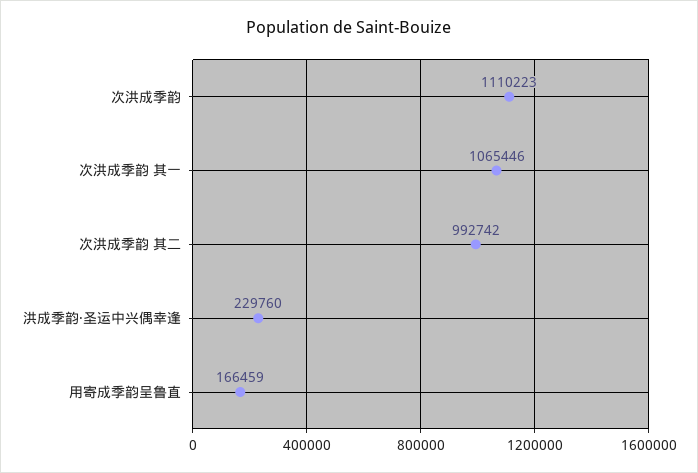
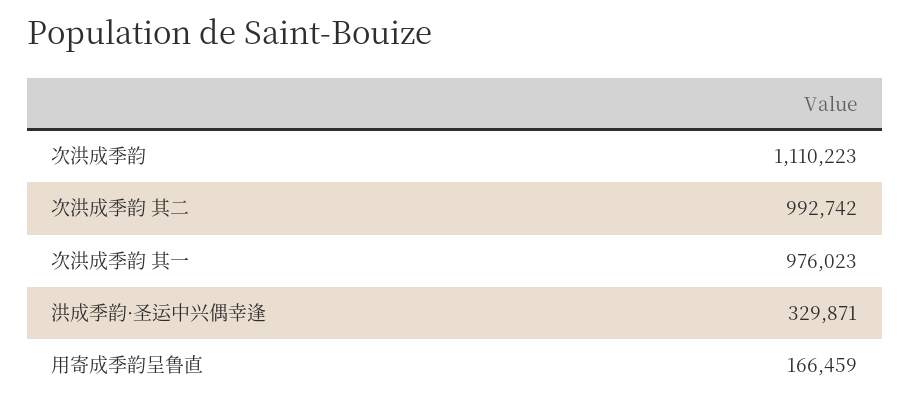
  {
    "次洪成季韵": 1110223,
-   "次洪成季韵 其一": 1065446,
+   "次洪成季韵 其一": 976023,
    "次洪成季韵 其二": 992742,
-   "洪成季韵·圣运中兴偶幸逢": 229760,
+   "洪成季韵·圣运中兴偶幸逢": 329871,
    "用寄成季韵呈鲁直": 166459
  }

